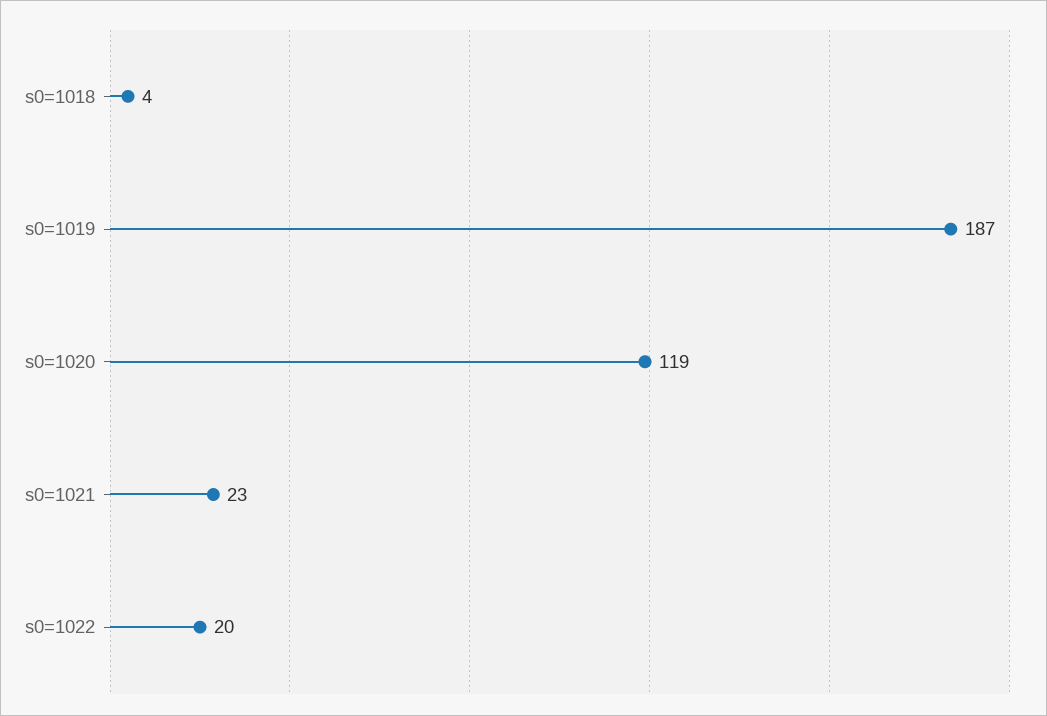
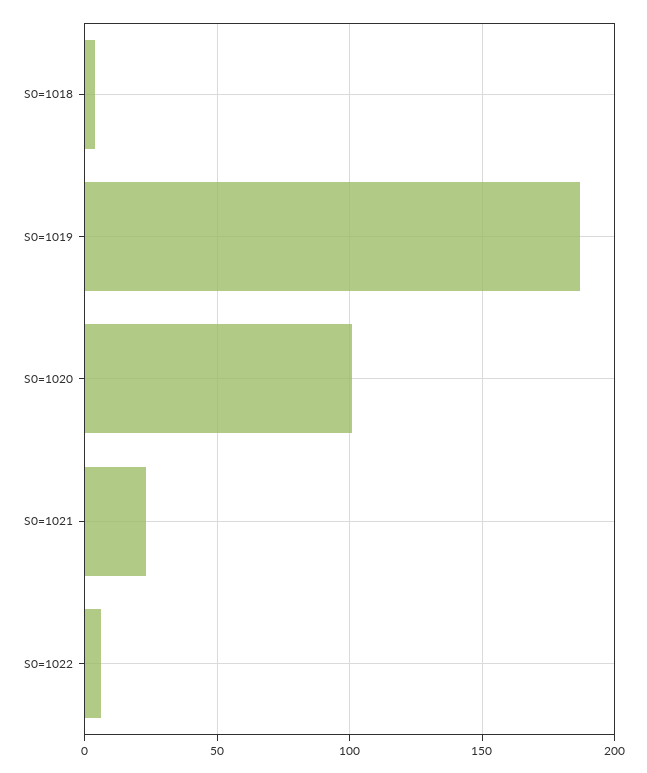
  {
    "s0=1018": 4,
    "s0=1019": 187,
-   "s0=1020": 119,
+   "s0=1020": 100,
    "s0=1021": 23,
-   "s0=1022": 20
+   "s0=1022": 5
  }

